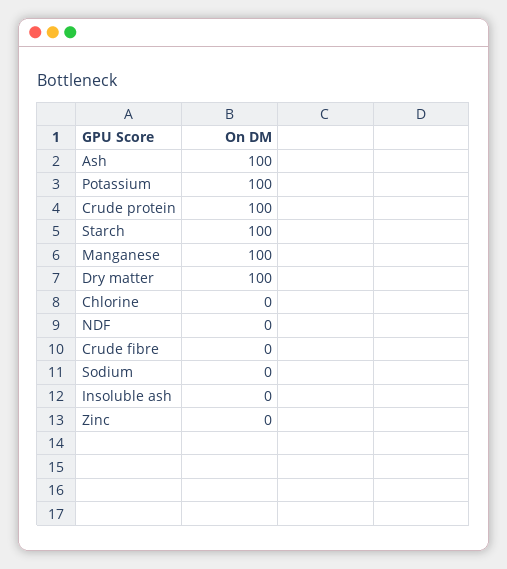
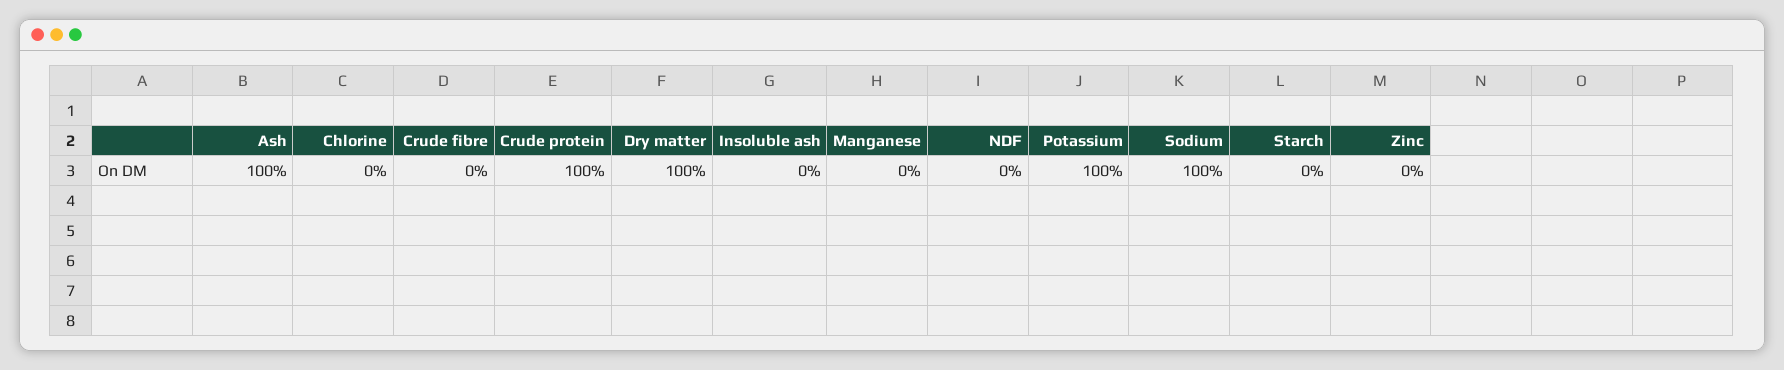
  {
    "Ash": 100,
    "Potassium": 100,
    "Crude protein": 100,
-   "Starch": 100,
+   "Starch": 0,
-   "Manganese": 100,
+   "Manganese": 0,
    "Dry matter": 100,
    "Chlorine": 0,
    "NDF": 0,
    "Crude fibre": 0,
-   "Sodium": 0,
+   "Sodium": 100,
    "Insoluble ash": 0,
    "Zinc": 0
  }

